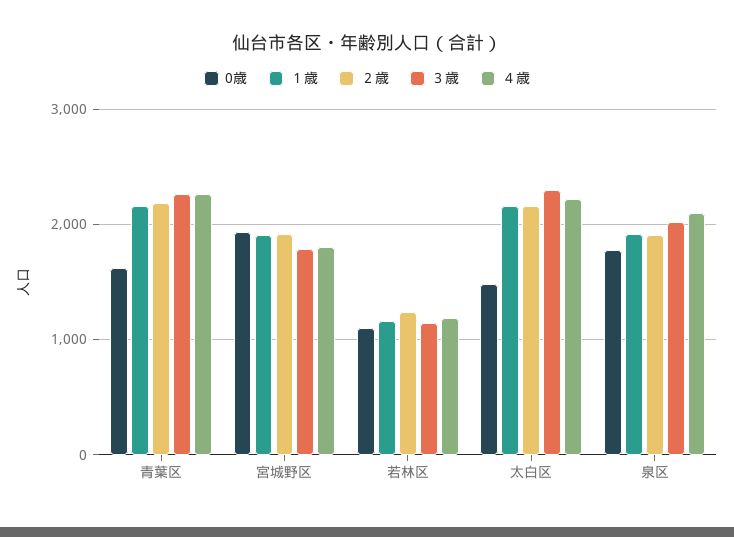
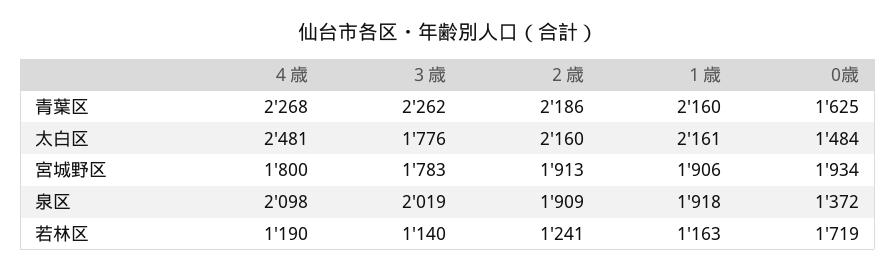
  {
    "0歳": {
      "青葉区": 1625,
      "宮城野区": 1934,
-     "若林区": 1100,
+     "若林区": 1719,
      "太白区": 1484,
-     "泉区": 1800
+     "泉区": 1372
    },
    "１歳": {
      "青葉区": 2160,
      "宮城野区": 1906,
      "若林区": 1163,
      "太白区": 2161,
      "泉区": 1918
    },
    "２歳": {
      "青葉区": 2186,
      "宮城野区": 1913,
      "若林区": 1241,
      "太白区": 2160,
      "泉区": 1909
    },
    "３歳": {
      "青葉区": 2262,
      "宮城野区": 1783,
      "若林区": 1140,
-     "太白区": 2300,
+     "太白区": 1776,
      "泉区": 2019
    },
    "４歳": {
      "青葉区": 2268,
      "宮城野区": 1800,
      "若林区": 1190,
-     "太白区": 2200,
+     "太白区": 2481,
      "泉区": 2098
    }
  }

